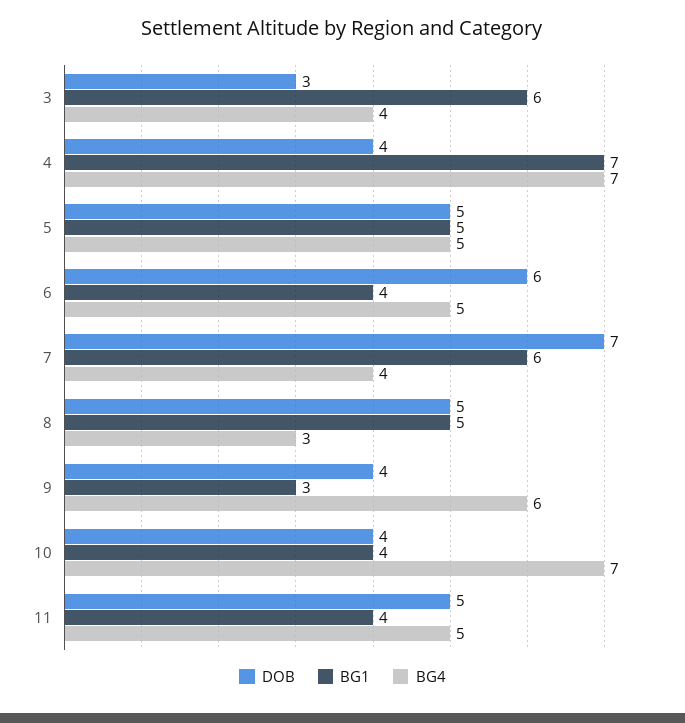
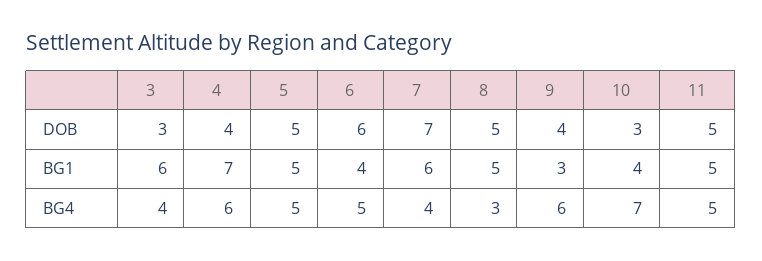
  {
    "DOB": {
      "3": 3,
      "4": 4,
      "5": 5,
      "6": 6,
      "7": 7,
      "8": 5,
      "9": 4,
-     "10": 4,
+     "10": 3,
      "11": 5
    },
    "BG1": {
      "3": 6,
      "4": 7,
      "5": 5,
      "6": 4,
      "7": 6,
      "8": 5,
      "9": 3,
      "10": 4,
-     "11": 4
+     "11": 5
    },
    "BG4": {
      "3": 4,
-     "4": 7,
+     "4": 6,
      "5": 5,
      "6": 5,
      "7": 4,
      "8": 3,
      "9": 6,
      "10": 7,
      "11": 5
    }
  }

